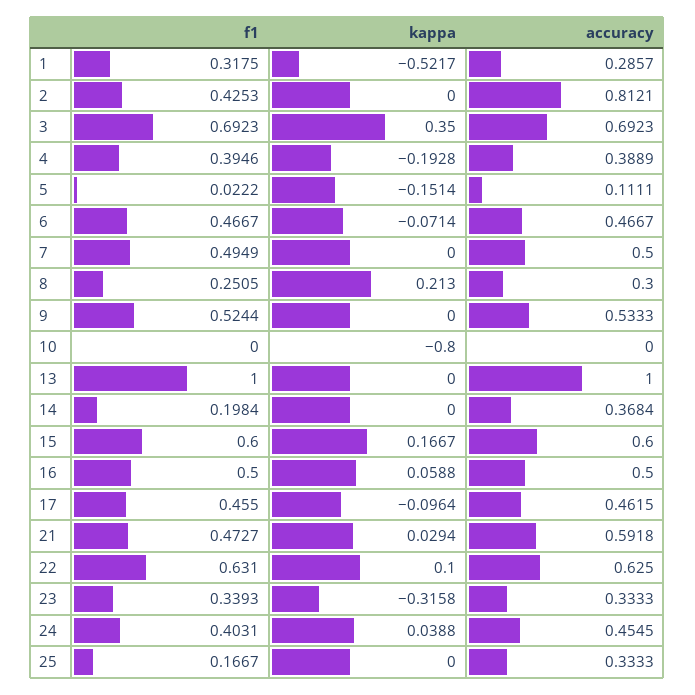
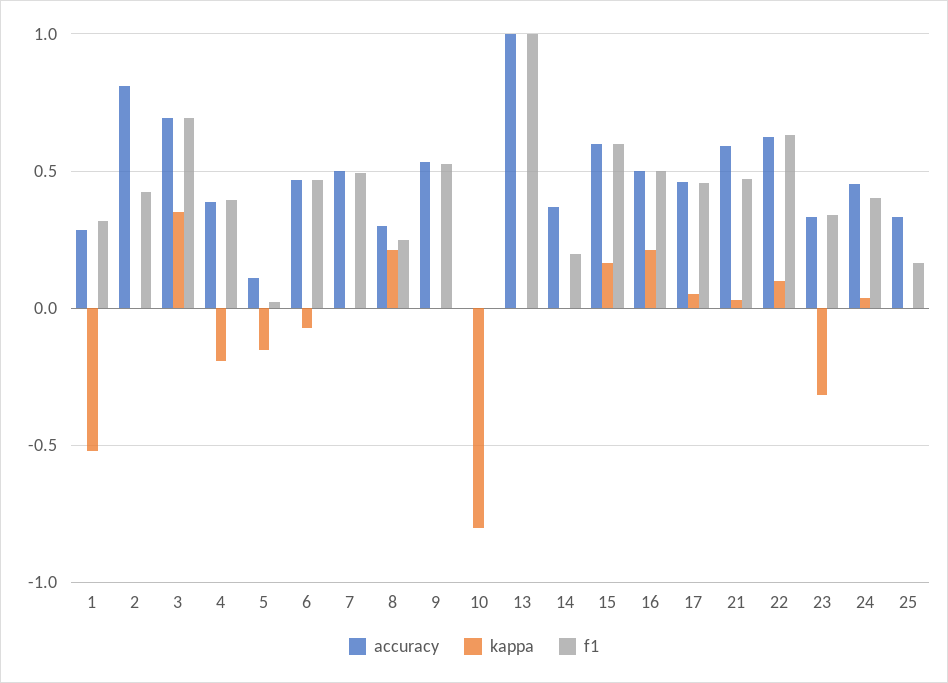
  {
    "f1": {
      "1": 0.3175,
      "2": 0.4253,
      "3": 0.6923,
      "4": 0.3946,
      "5": 0.0222,
      "6": 0.4667,
      "7": 0.4949,
      "8": 0.2505,
      "9": 0.5244,
      "10": 0,
      "13": 1,
      "14": 0.1984,
      "15": 0.6,
      "16": 0.5,
      "17": 0.455,
      "21": 0.4727,
      "22": 0.631,
      "23": 0.3393,
      "24": 0.4031,
      "25": 0.1667
    },
    "kappa": {
      "1": -0.5217,
      "2": 0,
      "3": 0.35,
      "4": -0.1928,
      "5": -0.1514,
      "6": -0.0714,
      "7": 0,
      "8": 0.213,
      "9": 0,
      "10": -0.8,
      "13": 0,
      "14": 0,
      "15": 0.1667,
-     "16": 0.0588,
+     "16": 0.2,
-     "17": -0.0964,
+     "17": 0.05,
      "21": 0.0294,
      "22": 0.1,
      "23": -0.3158,
      "24": 0.0388,
      "25": 0
    },
    "accuracy": {
      "1": 0.2857,
      "2": 0.8121,
      "3": 0.6923,
      "4": 0.3889,
      "5": 0.1111,
      "6": 0.4667,
      "7": 0.5,
      "8": 0.3,
      "9": 0.5333,
      "10": 0,
      "13": 1,
      "14": 0.3684,
      "15": 0.6,
      "16": 0.5,
      "17": 0.4615,
      "21": 0.5918,
      "22": 0.625,
      "23": 0.3333,
      "24": 0.4545,
      "25": 0.3333
    }
  }

